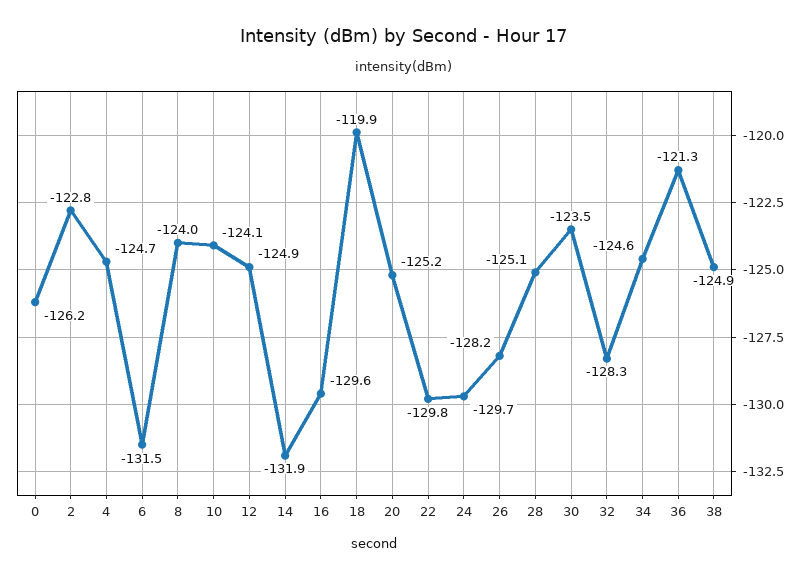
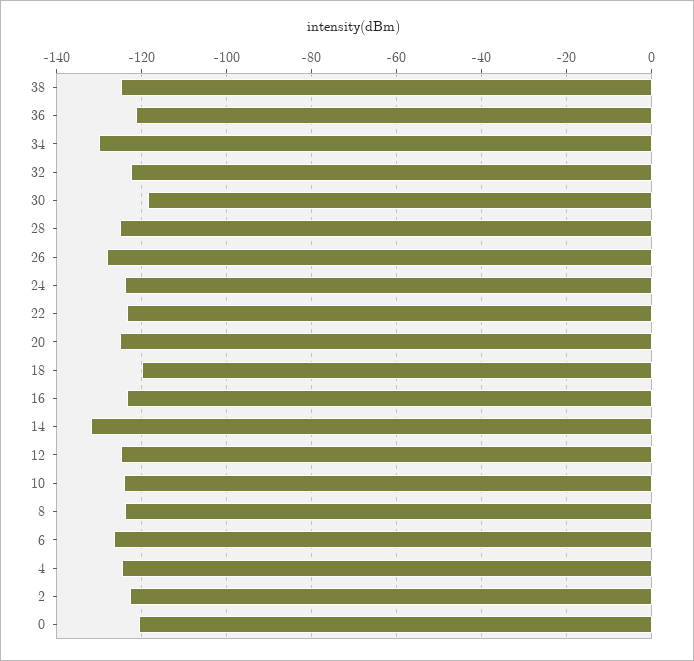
  {
-   "0": -126.2,
+   "0": -120,
    "2": -122.8,
    "4": -124.7,
-   "6": -131.5,
+   "6": -126,
    "8": -124,
    "10": -124.1,
    "12": -124.9,
    "14": -131.9,
-   "16": -129.6,
+   "16": -124,
    "18": -119.9,
    "20": -125.2,
-   "22": -129.8,
+   "22": -124,
-   "24": -129.7,
+   "24": -124,
    "26": -128.2,
    "28": -125.1,
-   "30": -123.5,
+   "30": -118,
-   "32": -128.3,
+   "32": -122,
-   "34": -124.6,
+   "34": -130,
    "36": -121.3,
    "38": -124.9
  }

